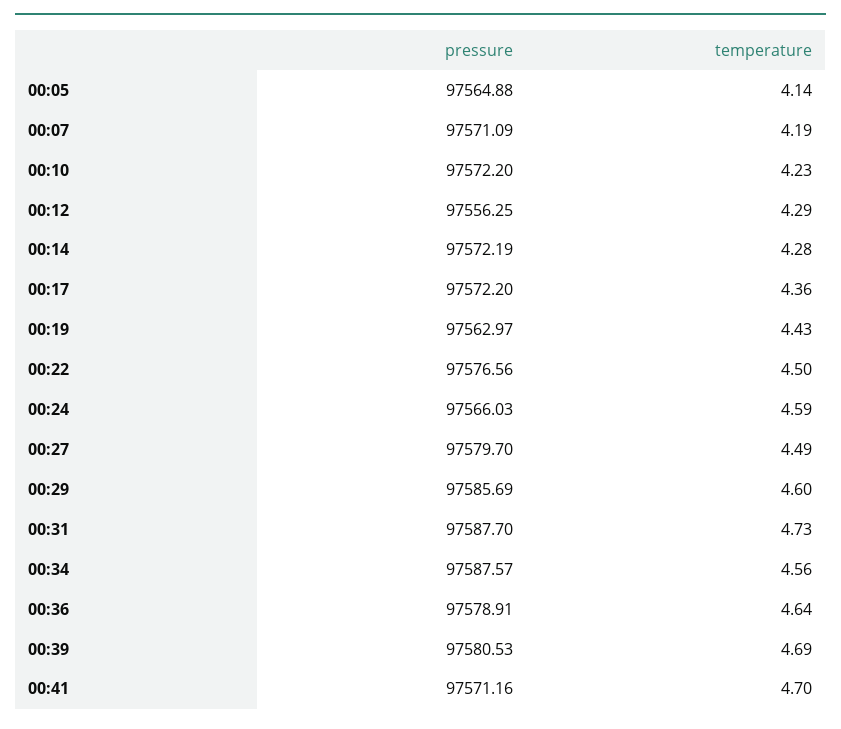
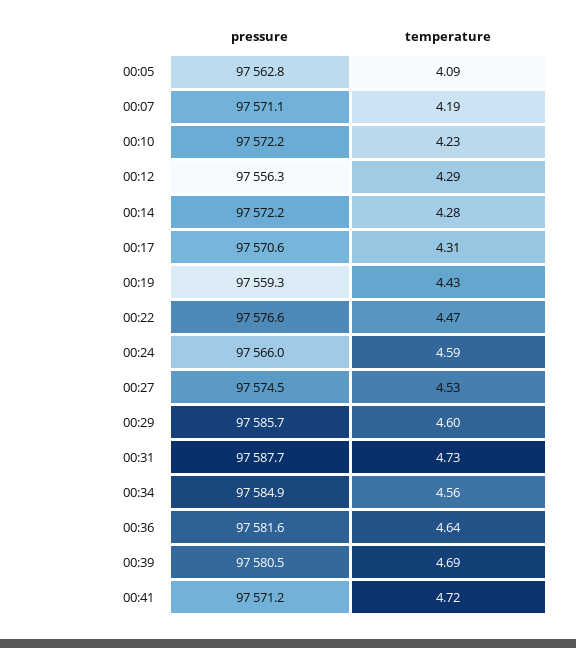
  {
    "pressure": {
-     "00:05": 97564.88,
+     "00:05": 97562.8,
      "00:07": 97571.09,
      "00:10": 97572.2,
      "00:12": 97556.25,
      "00:14": 97572.19,
-     "00:17": 97572.2,
+     "00:17": 97570.6,
-     "00:19": 97562.97,
+     "00:19": 97559.3,
      "00:22": 97576.56,
      "00:24": 97566.03,
-     "00:27": 97579.7,
+     "00:27": 97574.5,
      "00:29": 97585.69,
      "00:31": 97587.7,
-     "00:34": 97587.57,
+     "00:34": 97584.9,
-     "00:36": 97578.91,
+     "00:36": 97581.6,
      "00:39": 97580.53,
      "00:41": 97571.16
    },
    "temperature": {
-     "00:05": 4.14,
+     "00:05": 4.09,
      "00:07": 4.19,
      "00:10": 4.23,
      "00:12": 4.29,
      "00:14": 4.28,
-     "00:17": 4.36,
+     "00:17": 4.31,
      "00:19": 4.43,
-     "00:22": 4.5,
+     "00:22": 4.47,
      "00:24": 4.59,
-     "00:27": 4.49,
+     "00:27": 4.53,
      "00:29": 4.6,
      "00:31": 4.73,
      "00:34": 4.56,
      "00:36": 4.64,
      "00:39": 4.69,
-     "00:41": 4.7
+     "00:41": 4.72
    }
  }

